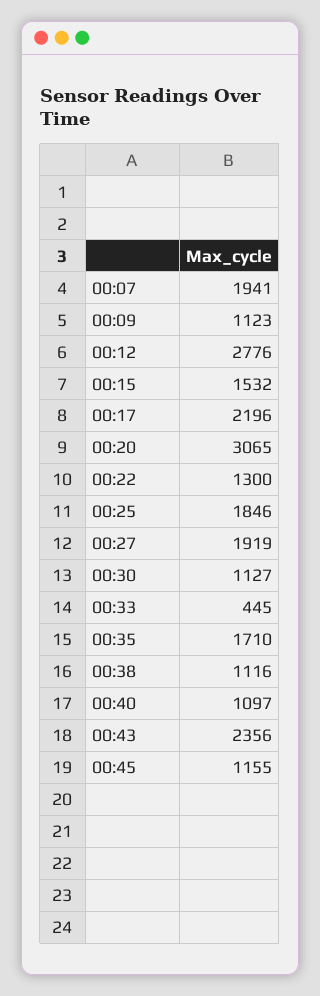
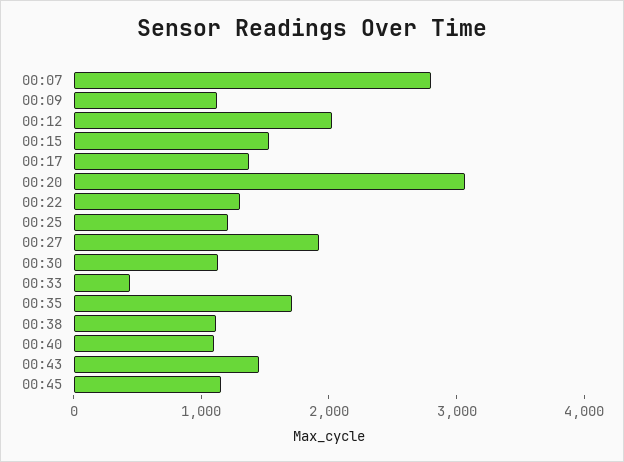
  {
-   "00:07": 1941,
+   "00:07": 2800,
    "00:09": 1123,
-   "00:12": 2776,
+   "00:12": 2000,
    "00:15": 1532,
-   "00:17": 2196,
+   "00:17": 1400,
    "00:20": 3065,
    "00:22": 1300,
-   "00:25": 1846,
+   "00:25": 1200,
    "00:27": 1919,
    "00:30": 1127,
    "00:33": 445,
    "00:35": 1710,
    "00:38": 1116,
    "00:40": 1097,
-   "00:43": 2356,
+   "00:43": 1400,
    "00:45": 1155
  }

